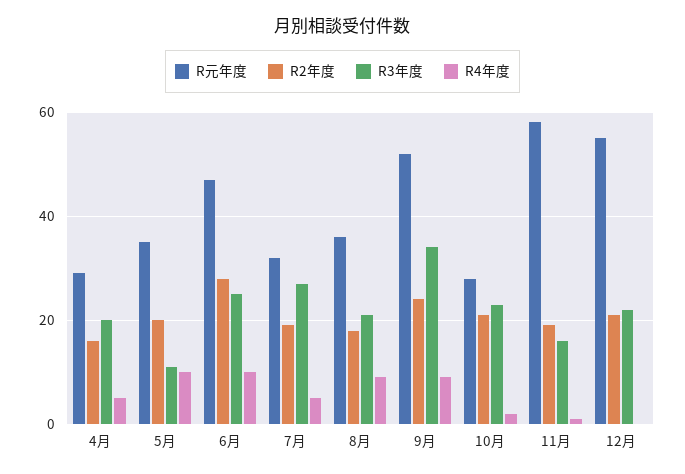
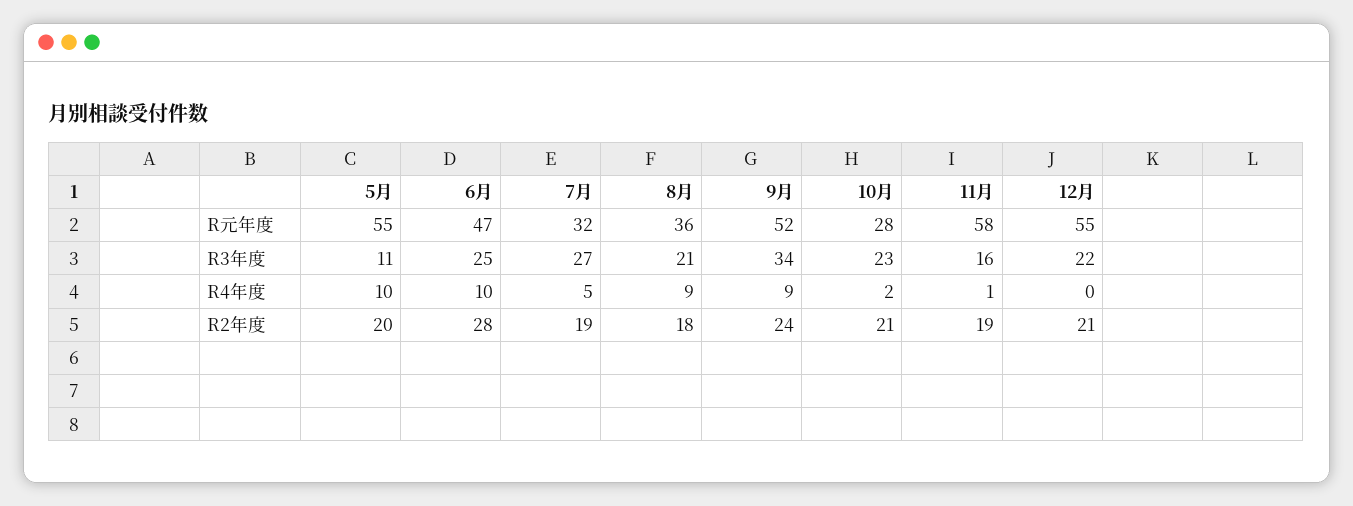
  {
    "R元年度": {
-     "4月": 30,
-     "5月": 35,
+     "5月": 55,
      "6月": 47,
      "7月": 32,
      "8月": 36,
      "9月": 52,
      "10月": 28,
      "11月": 58,
      "12月": 55
    },
    "R2年度": {
-     "4月": 15,
      "5月": 20,
      "6月": 28,
      "7月": 19,
      "8月": 18,
      "9月": 24,
      "10月": 21,
      "11月": 19,
      "12月": 21
    },
    "R3年度": {
-     "4月": 20,
      "5月": 11,
      "6月": 25,
      "7月": 27,
      "8月": 21,
      "9月": 34,
      "10月": 23,
      "11月": 16,
      "12月": 22
    },
    "R4年度": {
-     "4月": 5,
      "5月": 10,
      "6月": 10,
      "7月": 5,
      "8月": 9,
      "9月": 9,
      "10月": 2,
      "11月": 1,
      "12月": 0
    }
  }

